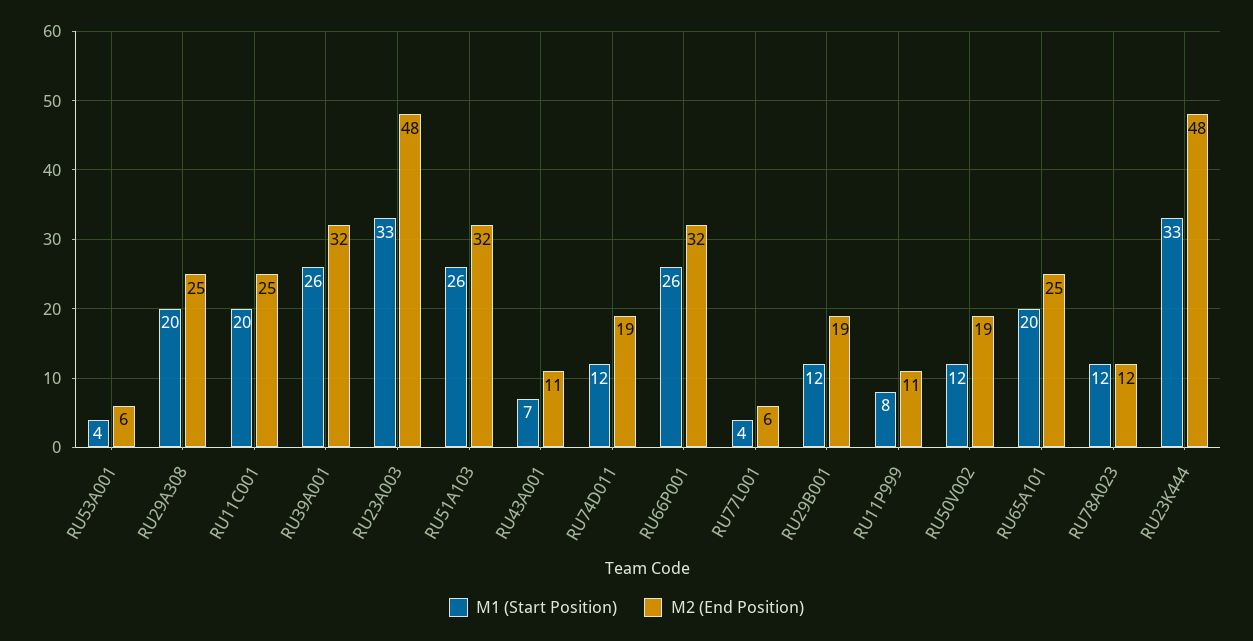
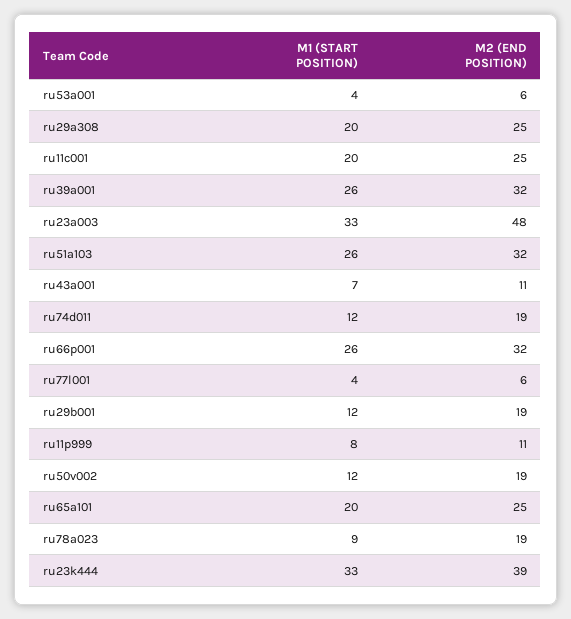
  {
    "M1 (Start Position)": {
      "RU53A001": 4,
      "RU29A308": 20,
      "RU11C001": 20,
      "RU39A001": 26,
      "RU23A003": 33,
      "RU51A103": 26,
      "RU43A001": 7,
      "RU74D011": 12,
      "RU66P001": 26,
      "RU77L001": 4,
      "RU29B001": 12,
      "RU11P999": 8,
      "RU50V002": 12,
      "RU65A101": 20,
-     "RU78A023": 12,
+     "RU78A023": 9,
      "RU23K444": 33
    },
    "M2 (End Position)": {
      "RU53A001": 6,
      "RU29A308": 25,
      "RU11C001": 25,
      "RU39A001": 32,
      "RU23A003": 48,
      "RU51A103": 32,
      "RU43A001": 11,
      "RU74D011": 19,
      "RU66P001": 32,
      "RU77L001": 6,
      "RU29B001": 19,
      "RU11P999": 11,
      "RU50V002": 19,
      "RU65A101": 25,
-     "RU78A023": 12,
+     "RU78A023": 19,
-     "RU23K444": 48
+     "RU23K444": 39
    }
  }

